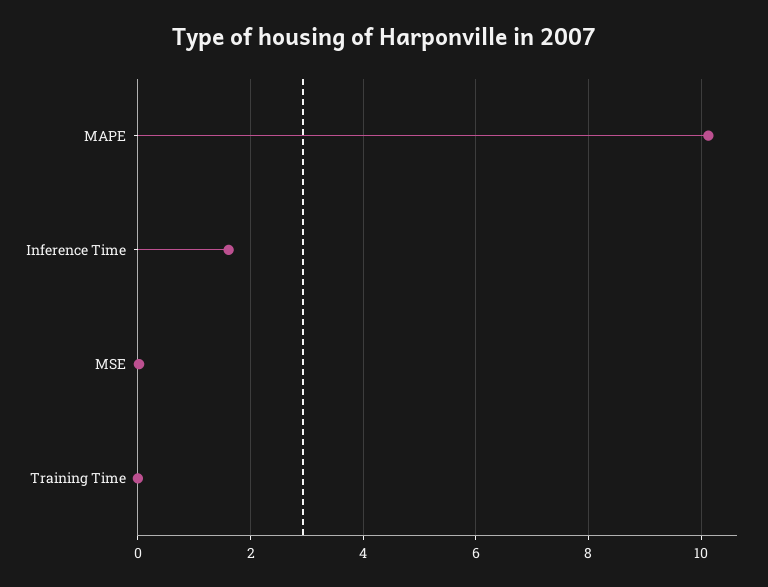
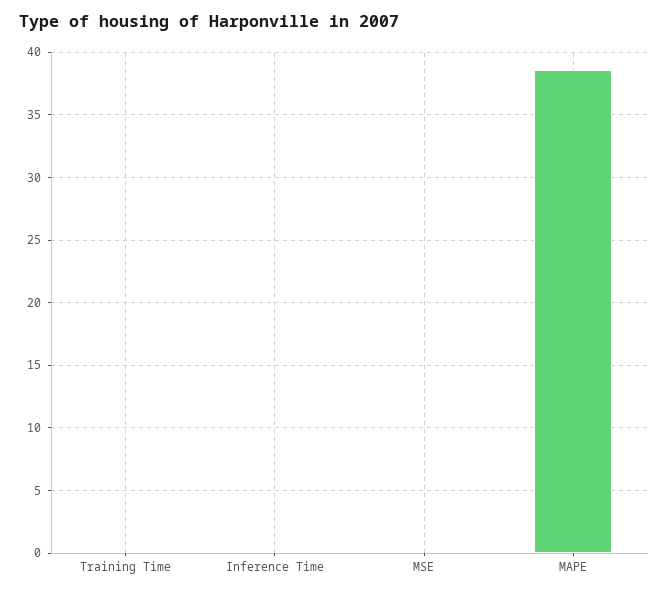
  {
-   "MAPE": 10.2,
+   "MAPE": 38.5,
-   "Inference Time": 1.6,
+   "Inference Time": 0,
    "MSE": 0,
    "Training Time": 0
  }

